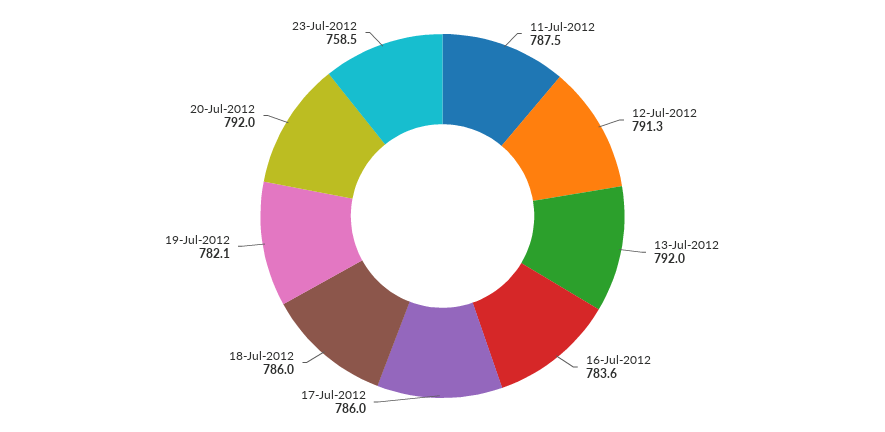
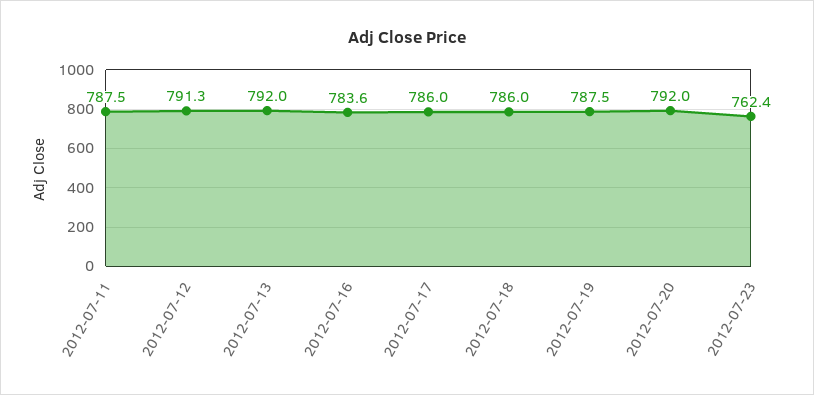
  {
    "11-Jul-2012": 787.5,
    "12-Jul-2012": 791.3,
    "13-Jul-2012": 792,
    "16-Jul-2012": 783.6,
    "17-Jul-2012": 786,
    "18-Jul-2012": 786,
-   "19-Jul-2012": 782.1,
+   "19-Jul-2012": 787.5,
    "20-Jul-2012": 792,
-   "23-Jul-2012": 758.5
+   "23-Jul-2012": 762.4
  }

